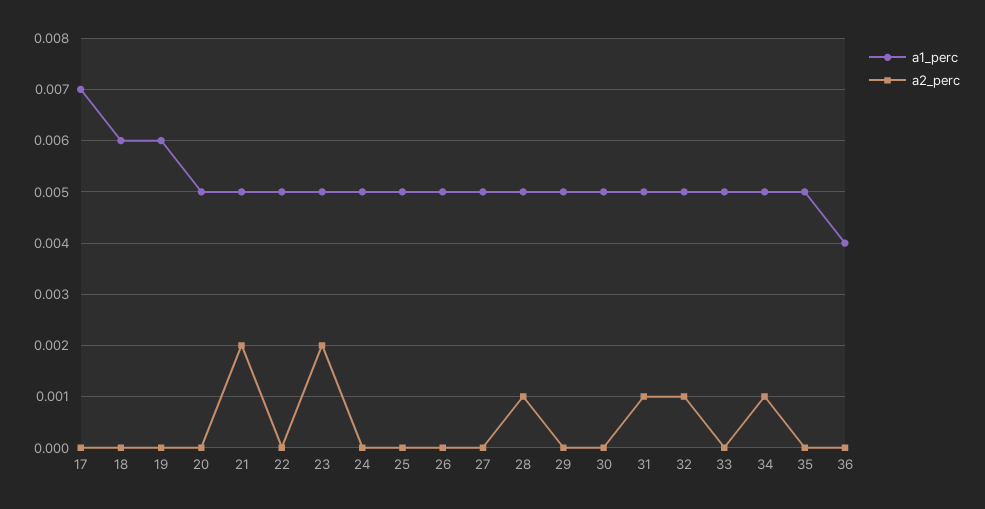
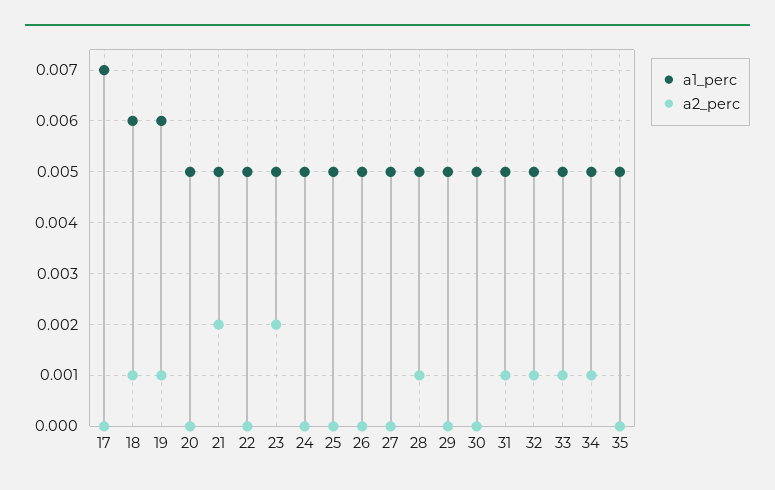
  {
    "a1_perc": {
      "17": 0.007,
      "18": 0.006,
      "19": 0.006,
      "20": 0.005,
      "21": 0.005,
      "22": 0.005,
      "23": 0.005,
      "24": 0.005,
      "25": 0.005,
      "26": 0.005,
      "27": 0.005,
      "28": 0.005,
      "29": 0.005,
      "30": 0.005,
      "31": 0.005,
      "32": 0.005,
      "33": 0.005,
      "34": 0.005,
-     "35": 0.005,
+     "35": 0.005
-     "36": 0.004
    },
    "a2_perc": {
      "17": 0,
-     "18": 0,
+     "18": 0.001,
-     "19": 0,
+     "19": 0.001,
      "20": 0,
      "21": 0.002,
      "22": 0,
      "23": 0.002,
      "24": 0,
      "25": 0,
      "26": 0,
      "27": 0,
      "28": 0.001,
      "29": 0,
      "30": 0,
      "31": 0.001,
      "32": 0.001,
-     "33": 0,
+     "33": 0.001,
      "34": 0.001,
-     "35": 0,
+     "35": 0
-     "36": 0
    }
  }

